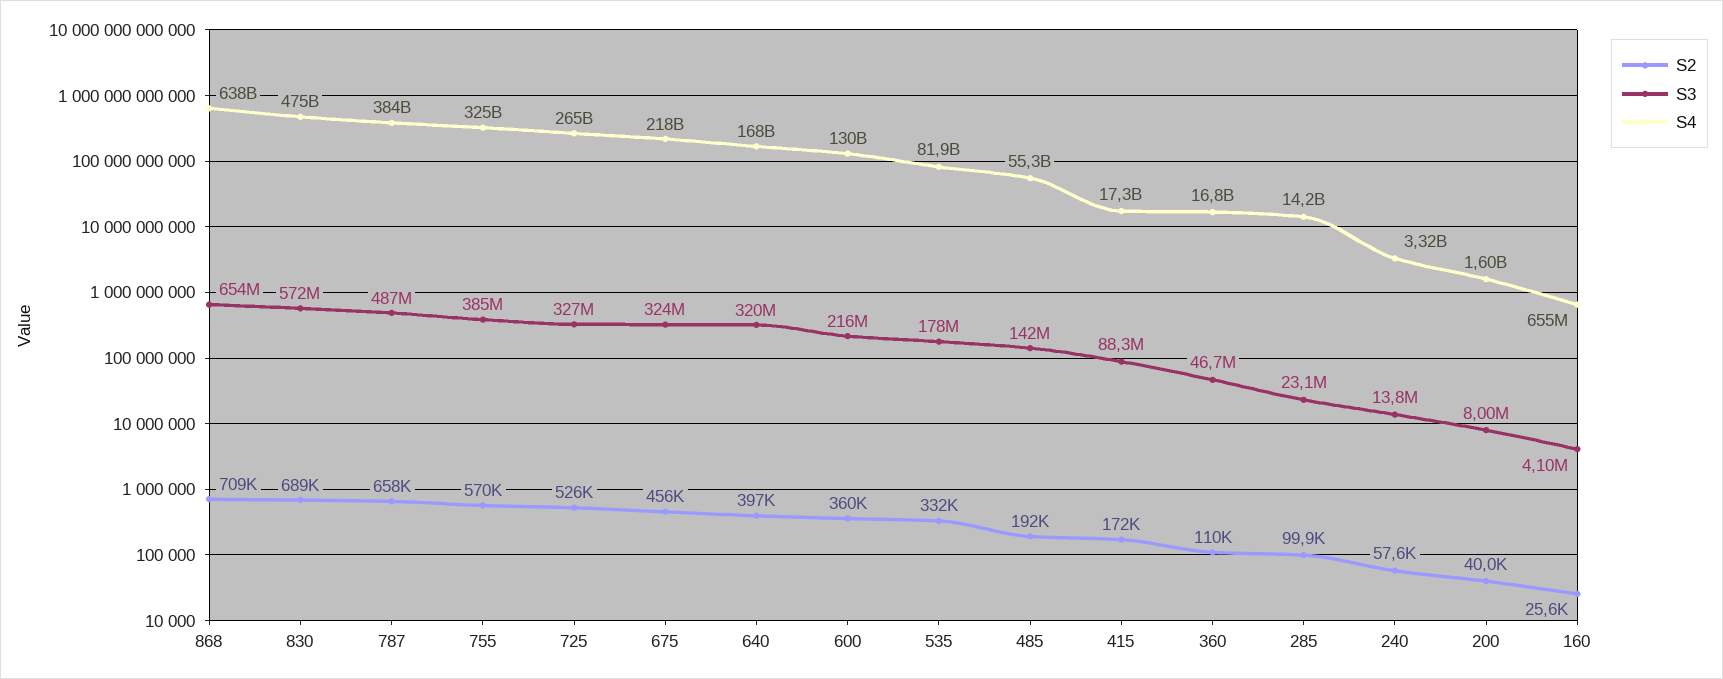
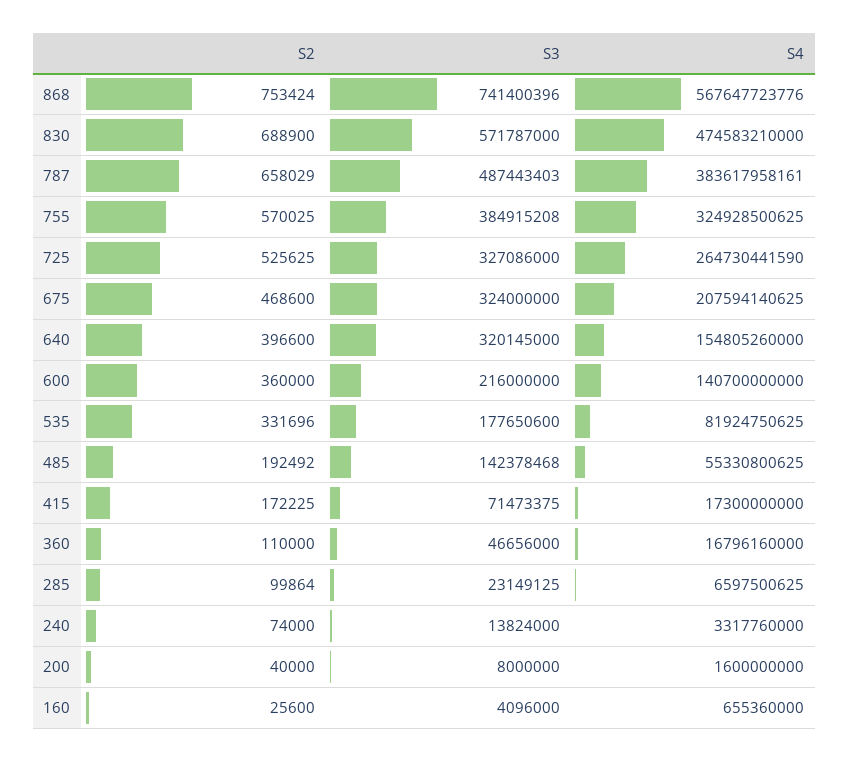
  {
    "S2": {
-     "868": 709000,
+     "868": 753424,
      "830": 688900,
      "787": 658029,
      "755": 570025,
      "725": 525625,
-     "675": 456000,
+     "675": 468600,
      "640": 396600,
      "600": 360000,
      "535": 331696,
      "485": 192492,
      "415": 172225,
      "360": 110000,
      "285": 99864,
-     "240": 57600,
+     "240": 74000,
      "200": 40000,
      "160": 25600
    },
    "S3": {
-     "868": 654000000,
+     "868": 741400396,
      "830": 571787000,
      "787": 487443403,
      "755": 384915208,
      "725": 327086000,
      "675": 324000000,
      "640": 320145000,
      "600": 216000000,
      "535": 177650600,
      "485": 142378468,
-     "415": 88300000,
+     "415": 71473375,
      "360": 46656000,
      "285": 23149125,
      "240": 13824000,
      "200": 8000000,
      "160": 4096000
    },
    "S4": {
-     "868": 638000000000,
+     "868": 567647723776,
      "830": 474583210000,
      "787": 383617958161,
      "755": 324928500625,
      "725": 264730441590,
-     "675": 218000000000,
+     "675": 207594140625,
-     "640": 168000000000,
+     "640": 154805260000,
-     "600": 130000000000,
+     "600": 140700000000,
      "535": 81924750625,
      "485": 55330800625,
      "415": 17300000000,
      "360": 16796160000,
-     "285": 14200000000,
+     "285": 6597500625,
      "240": 3317760000,
      "200": 1600000000,
      "160": 655360000
    }
  }

